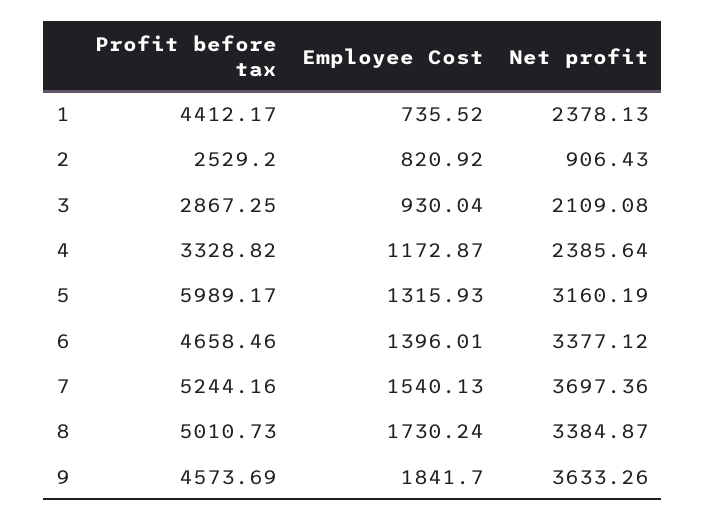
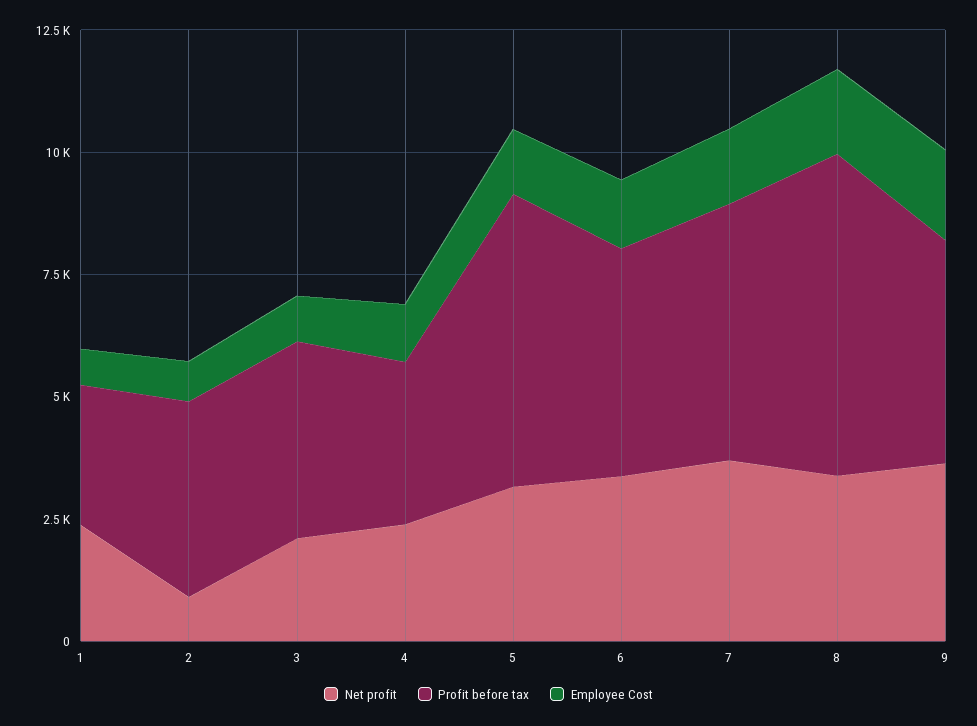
  {
    "Profit before tax": {
-     "1": 4412.17,
+     "1": 3000,
-     "2": 2529.2,
+     "2": 4000,
-     "3": 2867.25,
+     "3": 4000,
      "4": 3328.82,
      "5": 5989.17,
      "6": 4658.46,
      "7": 5244.16,
-     "8": 5010.73,
+     "8": 6500,
      "9": 4573.69
    },
    "Employee Cost": {
      "1": 735.52,
      "2": 820.92,
      "3": 930.04,
      "4": 1172.87,
      "5": 1315.93,
      "6": 1396.01,
      "7": 1540.13,
      "8": 1730.24,
      "9": 1841.7
    },
    "Net profit": {
      "1": 2378.13,
      "2": 906.43,
      "3": 2109.08,
      "4": 2385.64,
      "5": 3160.19,
      "6": 3377.12,
      "7": 3697.36,
      "8": 3384.87,
      "9": 3633.26
    }
  }

